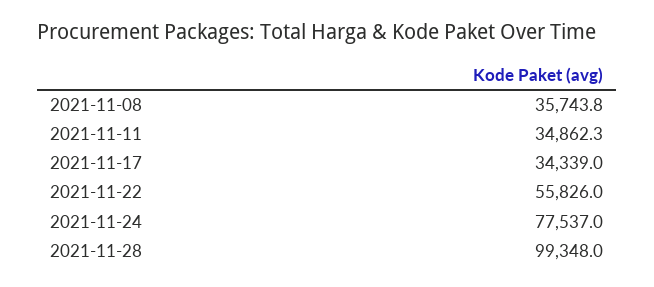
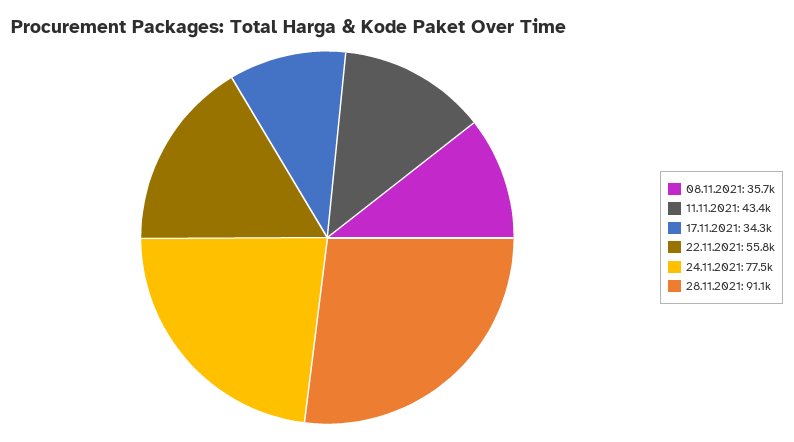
  {
    "2021-11-08": 35743.8,
-   "2021-11-11": 34862.3,
+   "2021-11-11": 43400,
    "2021-11-17": 34339,
    "2021-11-22": 55826,
    "2021-11-24": 77537,
-   "2021-11-28": 99348
+   "2021-11-28": 91100
  }

